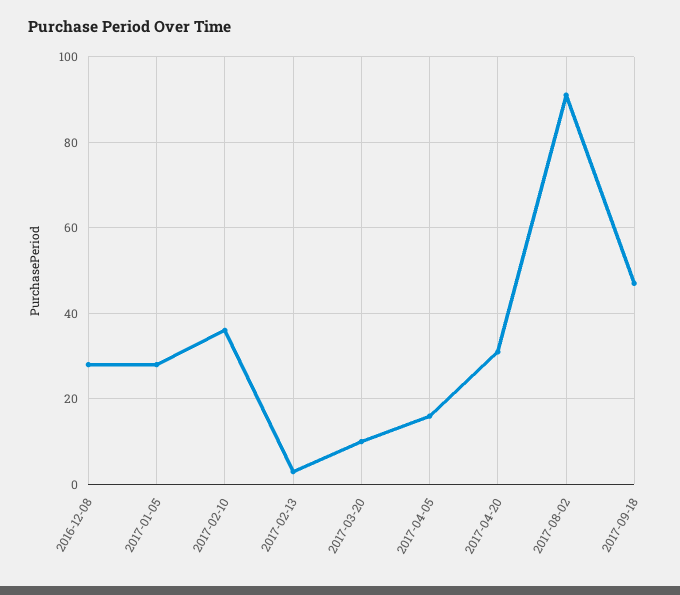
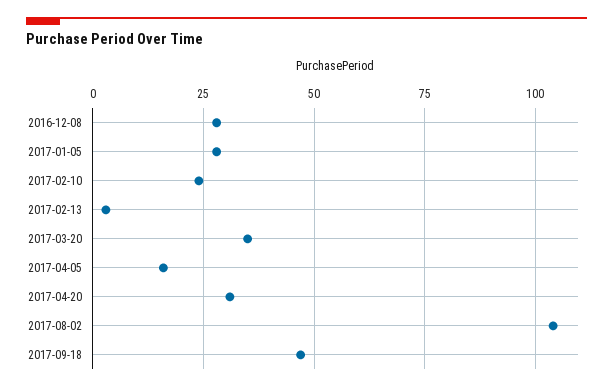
  {
    "2016-12-08": 30,
    "2017-01-05": 30,
-   "2017-02-10": 35,
+   "2017-02-10": 25,
    "2017-02-13": 5,
-   "2017-03-20": 10,
+   "2017-03-20": 35,
    "2017-04-05": 15,
    "2017-04-20": 30,
-   "2017-08-02": 90,
+   "2017-08-02": 105,
    "2017-09-18": 45
  }

